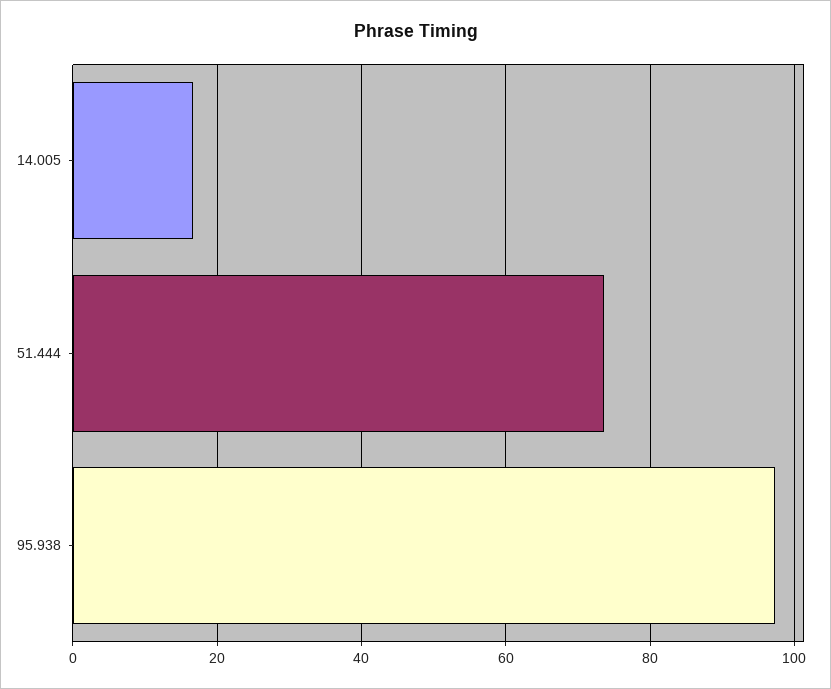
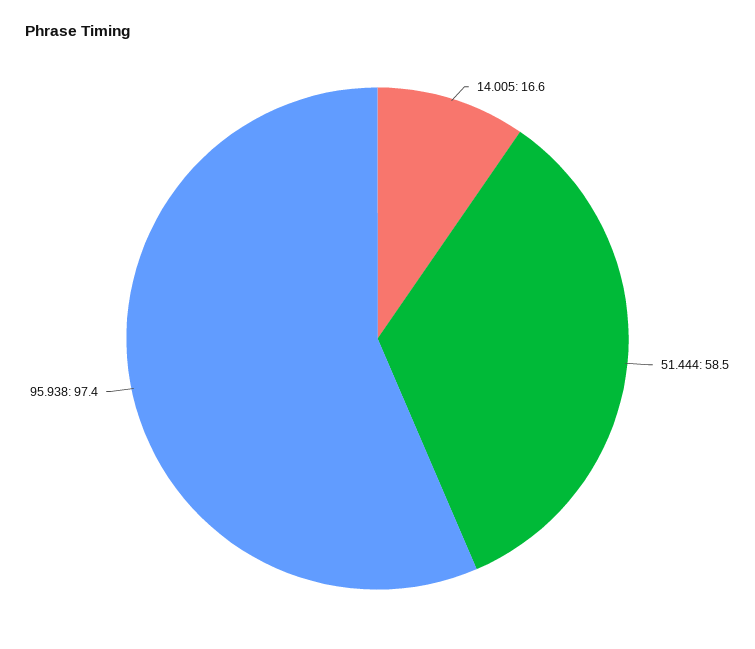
  {
    "14.005": 16.6,
-   "51.444": 74,
+   "51.444": 58.5,
    "95.938": 97.4
  }

